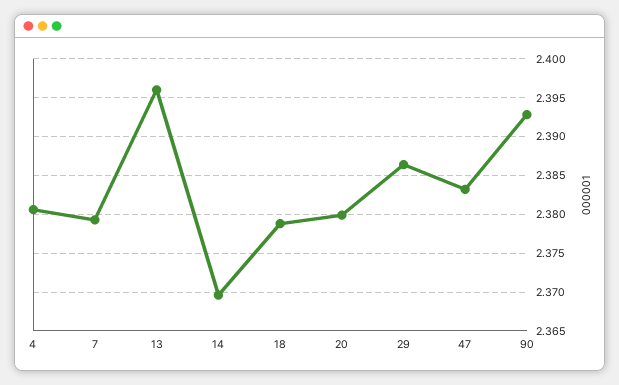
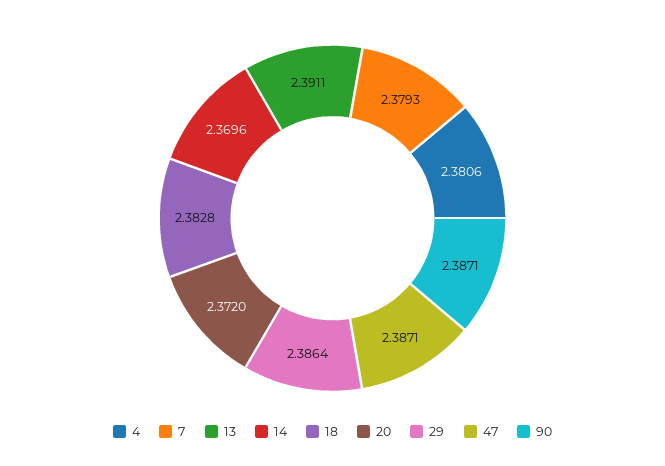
  {
    "4": 2.3806,
    "7": 2.3793,
-   "13": 2.396,
+   "13": 2.3911,
    "14": 2.3696,
-   "18": 2.379,
+   "18": 2.3828,
-   "20": 2.38,
+   "20": 2.372,
    "29": 2.3864,
-   "47": 2.383,
+   "47": 2.3871,
-   "90": 2.393
+   "90": 2.3871
  }

